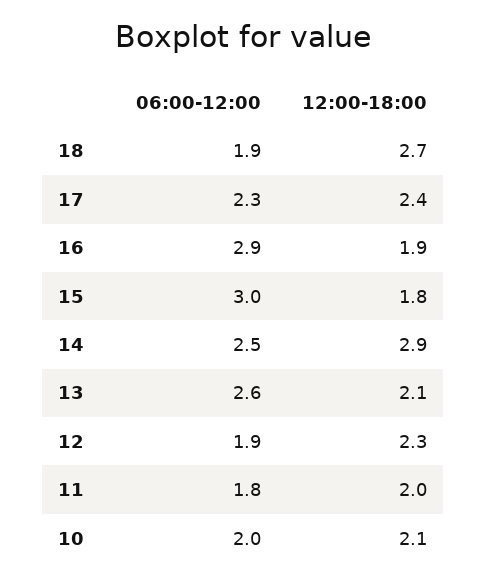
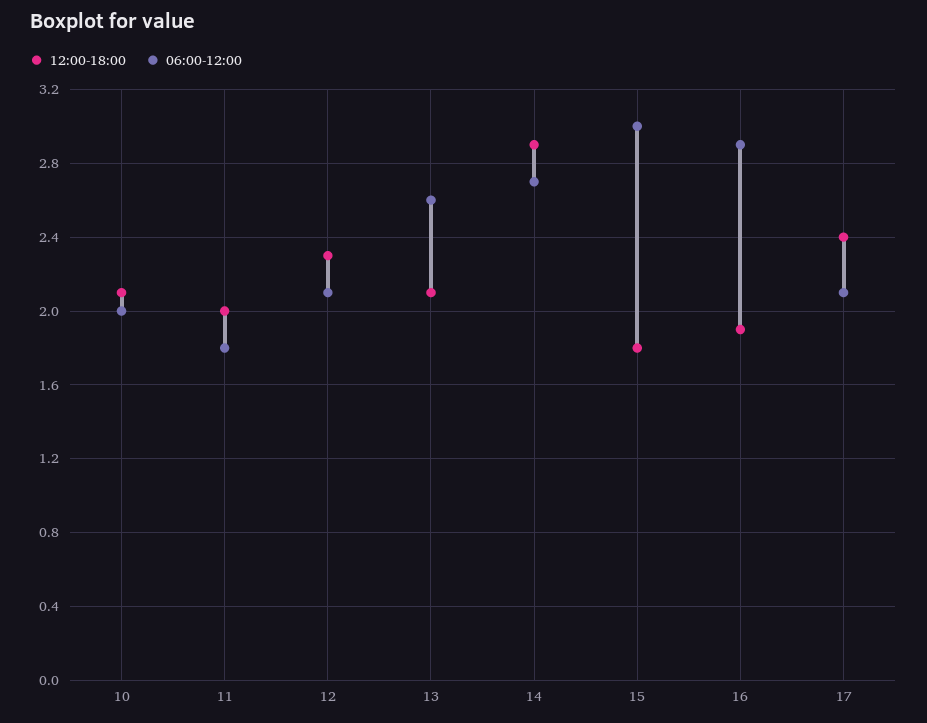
  {
    "06:00-12:00": {
-     "18": 1.9,
-     "17": 2.3,
+     "17": 2.1,
      "16": 2.9,
      "15": 3,
-     "14": 2.5,
+     "14": 2.7,
      "13": 2.6,
-     "12": 1.9,
+     "12": 2.1,
      "11": 1.8,
      "10": 2
    },
    "12:00-18:00": {
-     "18": 2.7,
      "17": 2.4,
      "16": 1.9,
      "15": 1.8,
      "14": 2.9,
      "13": 2.1,
      "12": 2.3,
      "11": 2,
      "10": 2.1
    }
  }

